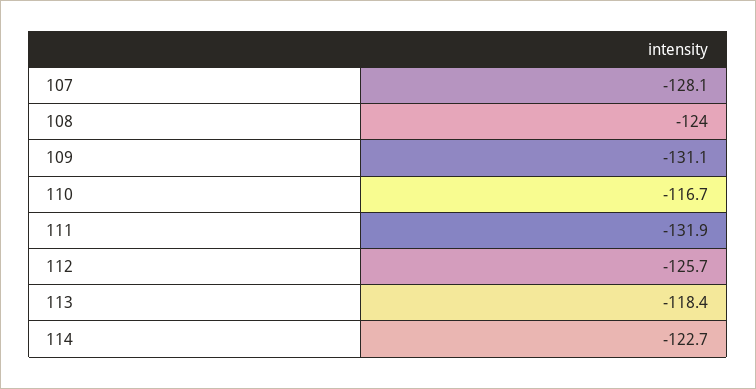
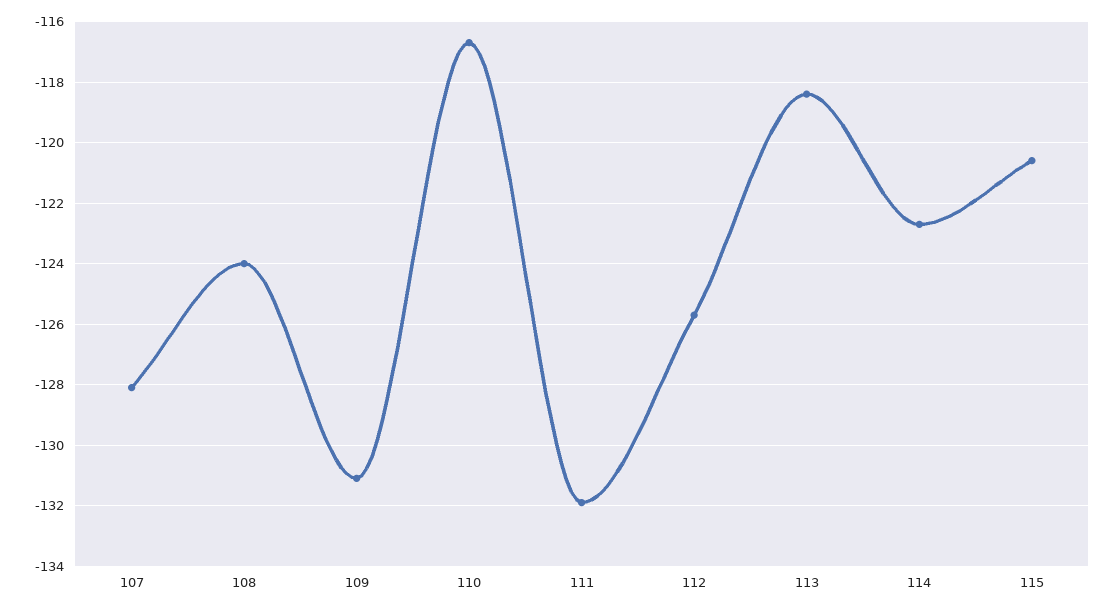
  {
    "107": -128.1,
    "108": -124,
    "109": -131.1,
    "110": -116.7,
    "111": -131.9,
    "112": -125.7,
    "113": -118.4,
-   "114": -122.7
+   "114": -122.7,
+   "115": -120.5
  }

